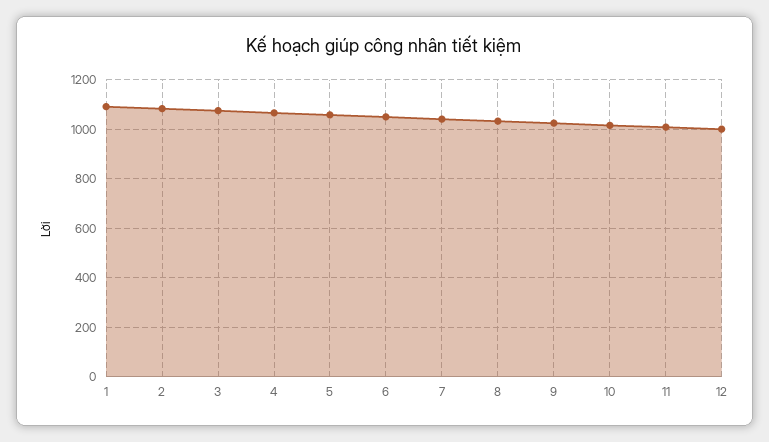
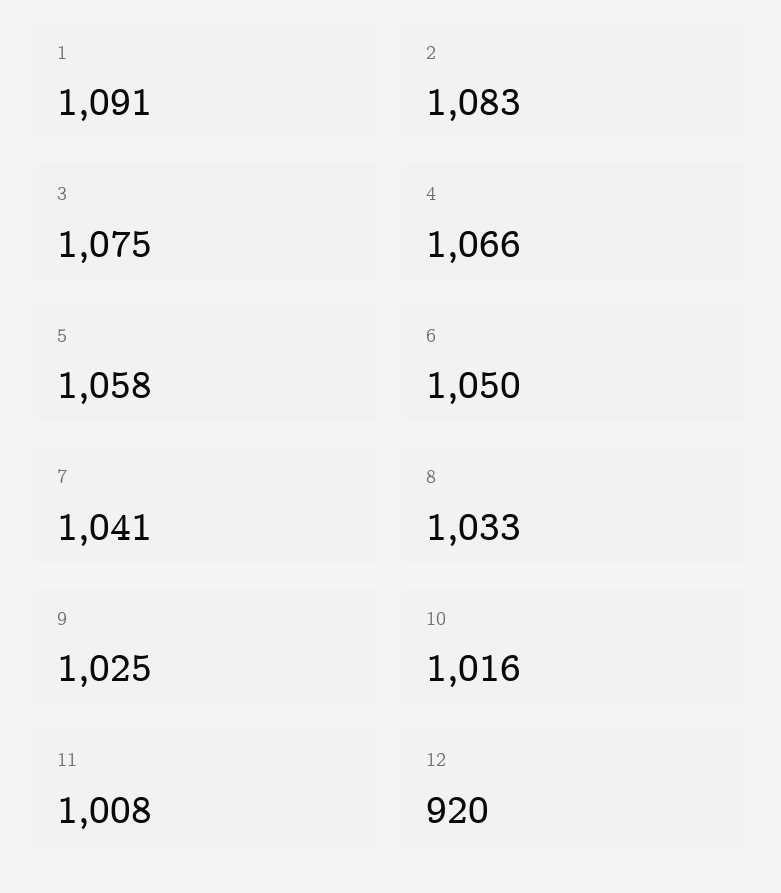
  {
    "1": 1091,
    "2": 1083,
    "3": 1075,
    "4": 1066,
    "5": 1058,
    "6": 1050,
    "7": 1041,
    "8": 1033,
    "9": 1025,
    "10": 1016,
    "11": 1008,
-   "12": 1000
+   "12": 920
  }

